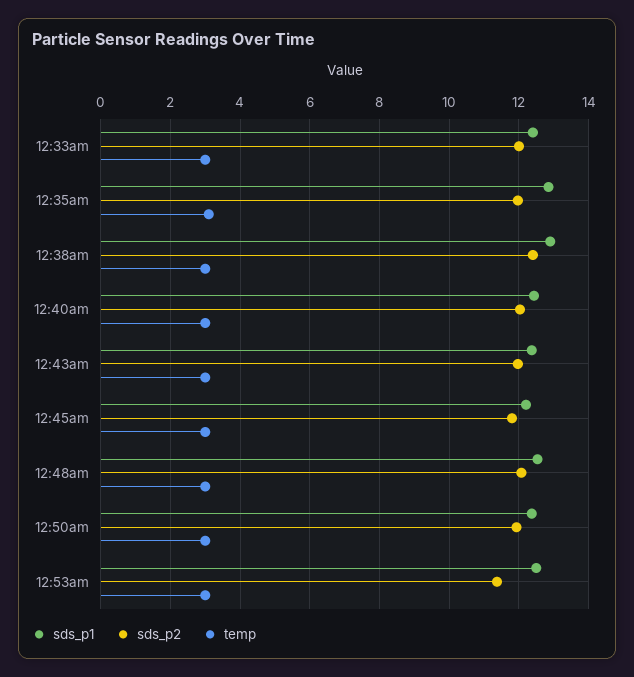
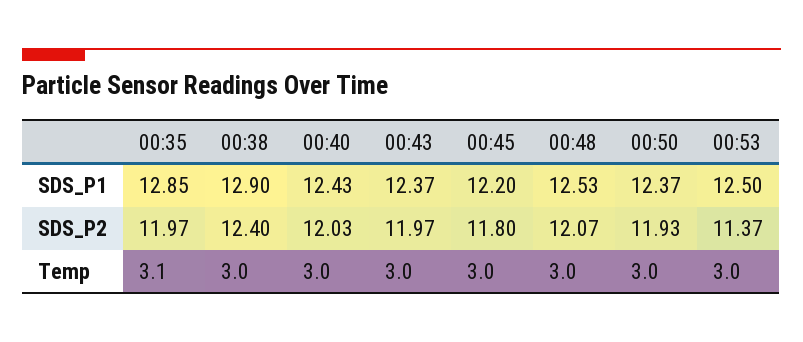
  {
    "sds_p1": {
-     "12:33am": 12.4,
      "12:35am": 12.85,
      "12:38am": 12.9,
      "12:40am": 12.43,
      "12:43am": 12.37,
      "12:45am": 12.2,
      "12:48am": 12.53,
      "12:50am": 12.37,
      "12:53am": 12.5
    },
    "sds_p2": {
-     "12:33am": 12,
      "12:35am": 11.97,
      "12:38am": 12.4,
      "12:40am": 12.03,
      "12:43am": 11.97,
      "12:45am": 11.8,
      "12:48am": 12.07,
      "12:50am": 11.93,
      "12:53am": 11.37
    },
    "temp": {
-     "12:33am": 3,
      "12:35am": 3.1,
      "12:38am": 3,
      "12:40am": 3,
      "12:43am": 3,
      "12:45am": 3,
      "12:48am": 3,
      "12:50am": 3,
      "12:53am": 3
    }
  }

